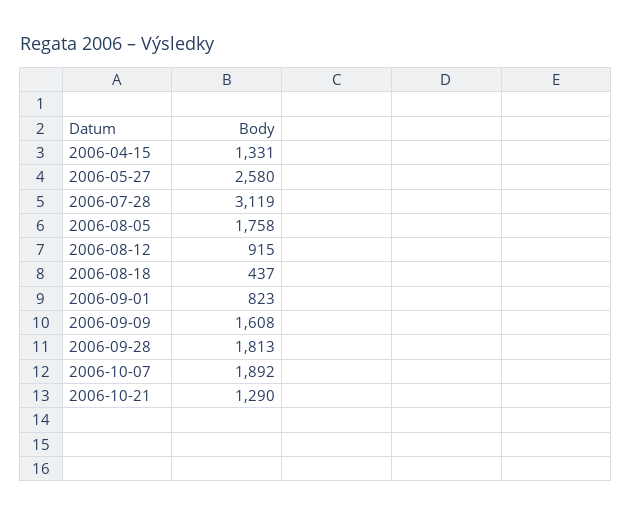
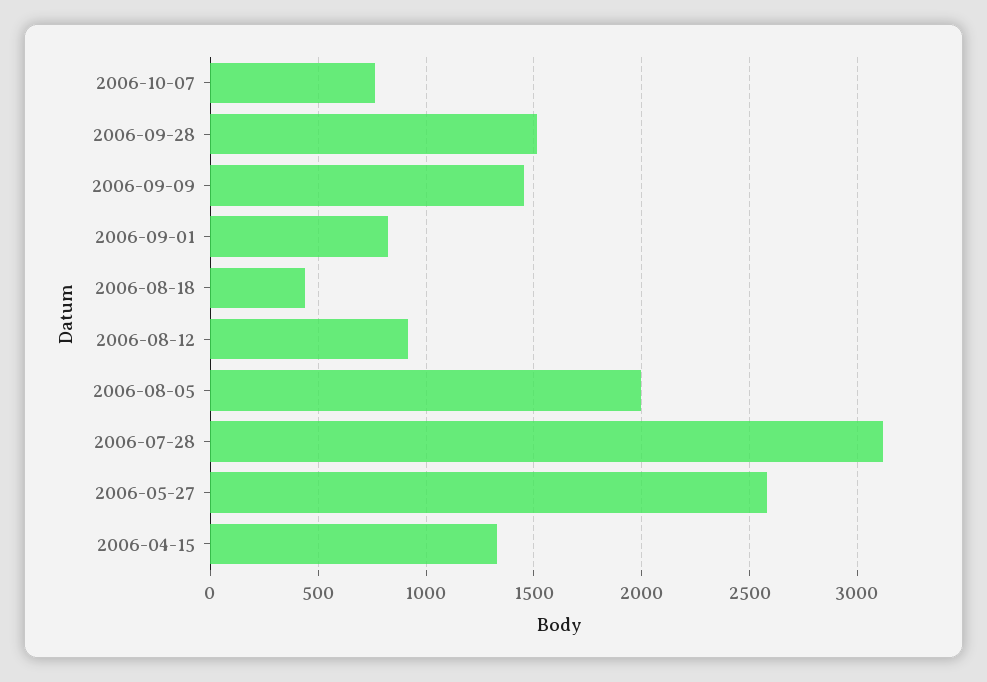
  {
    "2006-04-15": 1331,
    "2006-05-27": 2580,
    "2006-07-28": 3119,
-   "2006-08-05": 1758,
+   "2006-08-05": 2000,
    "2006-08-12": 915,
    "2006-08-18": 437,
    "2006-09-01": 823,
-   "2006-09-09": 1608,
+   "2006-09-09": 1450,
-   "2006-09-28": 1813,
+   "2006-09-28": 1500,
-   "2006-10-07": 1892,
+   "2006-10-07": 750
-   "2006-10-21": 1290
  }

